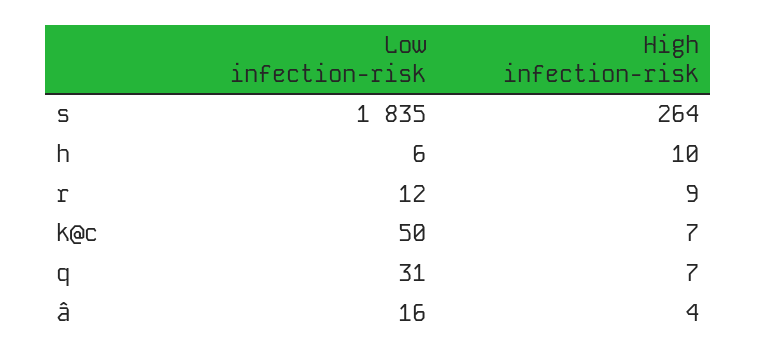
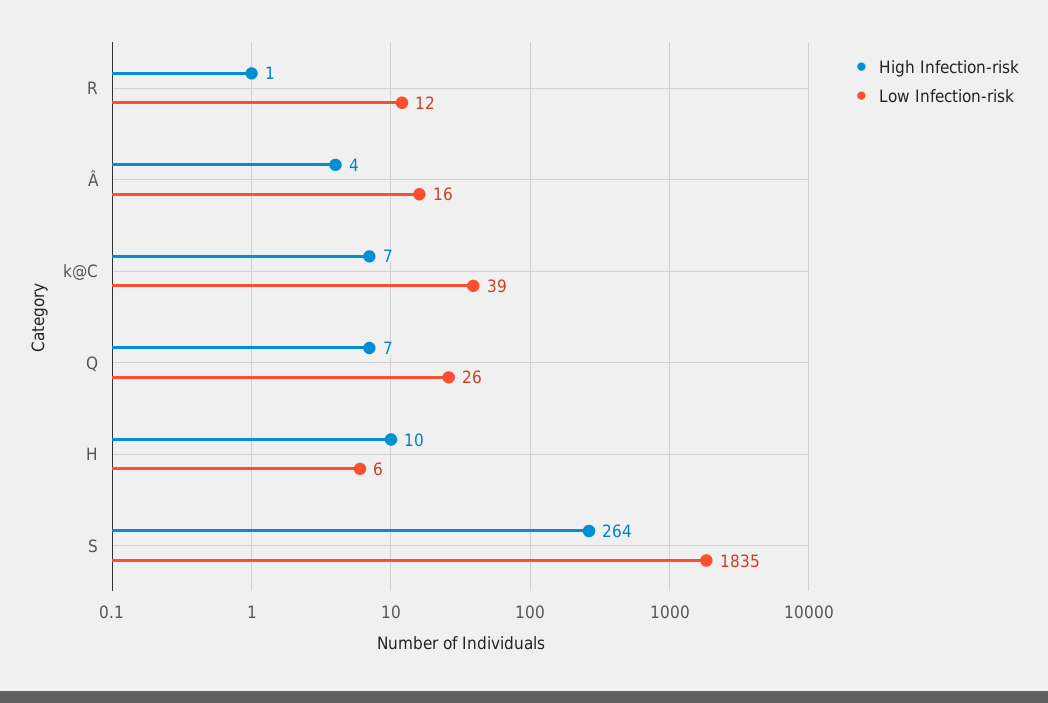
  {
    "Low infection-risk": {
      "s": 1835,
      "h": 6,
      "r": 12,
-     "k@c": 50,
+     "k@c": 39,
-     "q": 31,
+     "q": 26,
      "â": 16
    },
    "High infection-risk": {
      "s": 264,
      "h": 10,
-     "r": 9,
+     "r": 1,
      "k@c": 7,
      "q": 7,
      "â": 4
    }
  }

